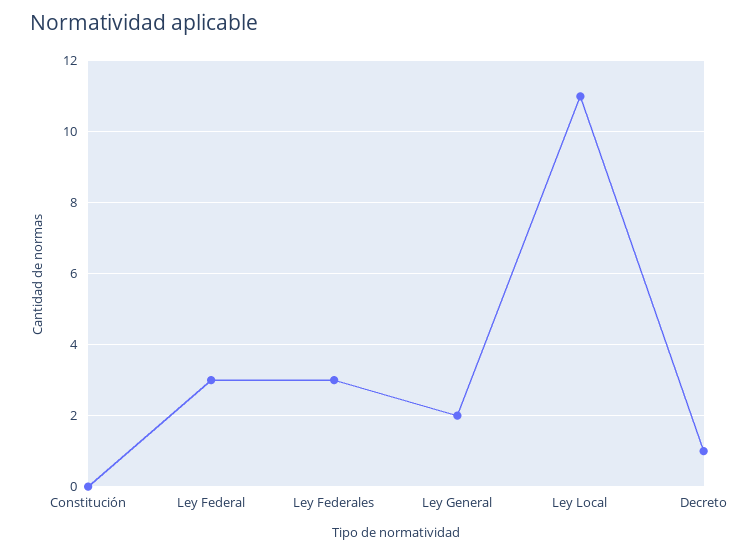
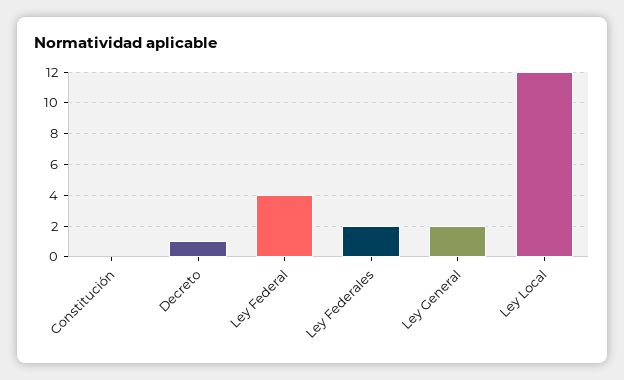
  {
    "Constitución": 0,
-   "Ley Federal": 3,
+   "Ley Federal": 4,
-   "Ley Federales": 3,
+   "Ley Federales": 2,
    "Ley General": 2,
-   "Ley Local": 11,
+   "Ley Local": 12,
    "Decreto": 1
  }

